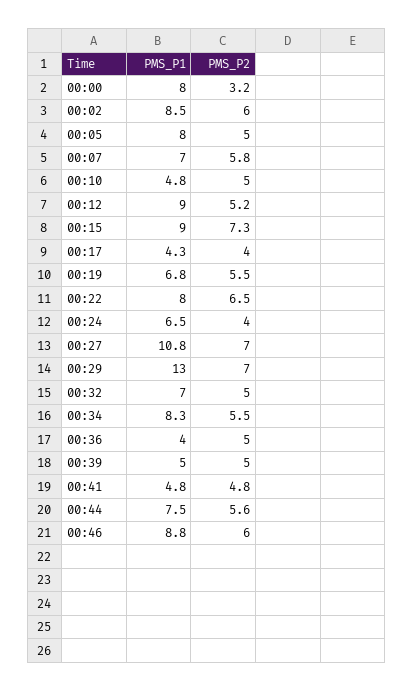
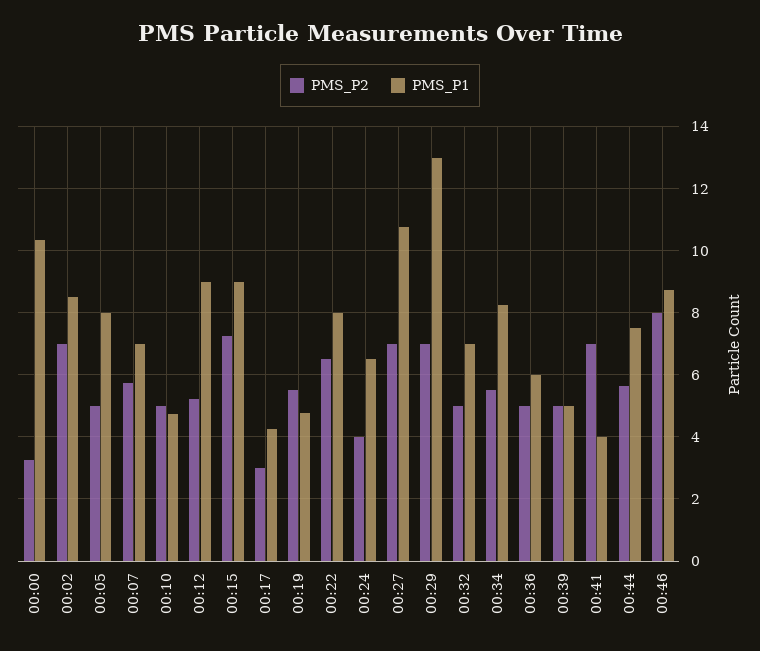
  {
    "PMS_P1": {
-     "00:00": 8,
+     "00:00": 10.4,
      "00:02": 8.5,
      "00:05": 8,
      "00:07": 7,
      "00:10": 4.8,
      "00:12": 9,
      "00:15": 9,
      "00:17": 4.3,
-     "00:19": 6.8,
+     "00:19": 4.8,
      "00:22": 8,
      "00:24": 6.5,
      "00:27": 10.8,
      "00:29": 13,
      "00:32": 7,
      "00:34": 8.3,
-     "00:36": 4,
+     "00:36": 6,
      "00:39": 5,
-     "00:41": 4.8,
+     "00:41": 4,
      "00:44": 7.5,
      "00:46": 8.8
    },
    "PMS_P2": {
      "00:00": 3.2,
-     "00:02": 6,
+     "00:02": 7,
      "00:05": 5,
      "00:07": 5.8,
      "00:10": 5,
      "00:12": 5.2,
      "00:15": 7.3,
-     "00:17": 4,
+     "00:17": 3,
      "00:19": 5.5,
      "00:22": 6.5,
      "00:24": 4,
      "00:27": 7,
      "00:29": 7,
      "00:32": 5,
      "00:34": 5.5,
      "00:36": 5,
      "00:39": 5,
-     "00:41": 4.8,
+     "00:41": 7,
      "00:44": 5.6,
-     "00:46": 6
+     "00:46": 8
    }
  }

